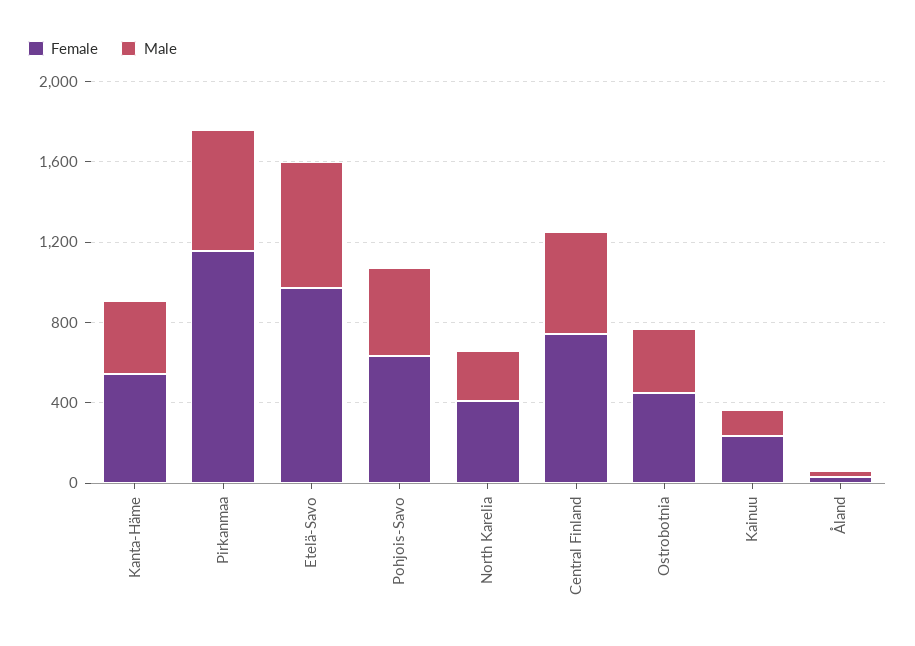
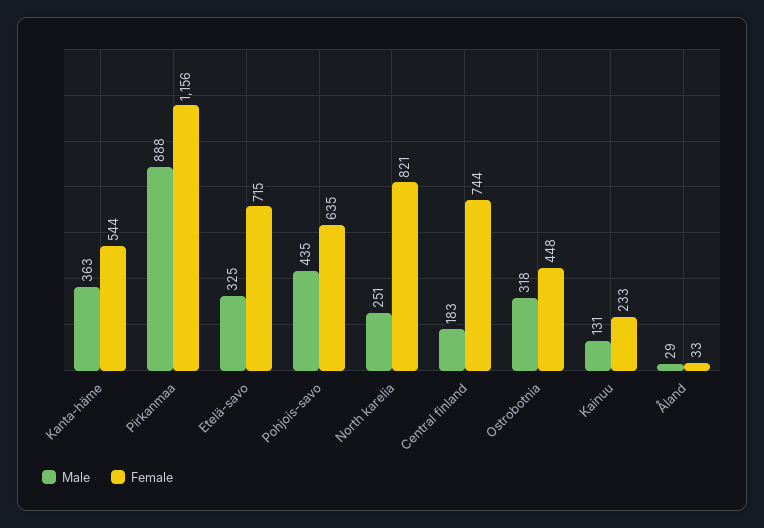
  {
    "Female": {
      "Kanta-Häme": 544,
      "Pirkanmaa": 1156,
-     "Etelä-Savo": 1000,
+     "Etelä-Savo": 715,
      "Pohjois-Savo": 635,
-     "North Karelia": 400,
+     "North Karelia": 821,
      "Central Finland": 744,
      "Ostrobotnia": 448,
      "Kainuu": 233,
      "Åland": 33
    },
    "Male": {
      "Kanta-Häme": 363,
-     "Pirkanmaa": 600,
+     "Pirkanmaa": 888,
-     "Etelä-Savo": 600,
+     "Etelä-Savo": 325,
      "Pohjois-Savo": 435,
      "North Karelia": 251,
-     "Central Finland": 500,
+     "Central Finland": 183,
      "Ostrobotnia": 318,
      "Kainuu": 131,
      "Åland": 29
    }
  }

